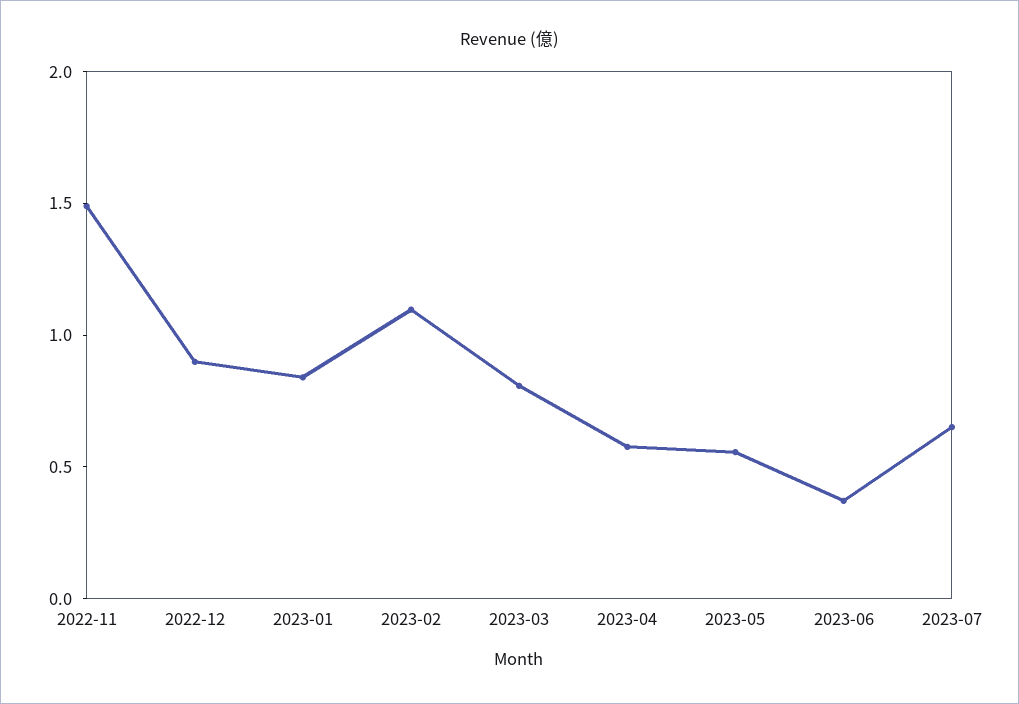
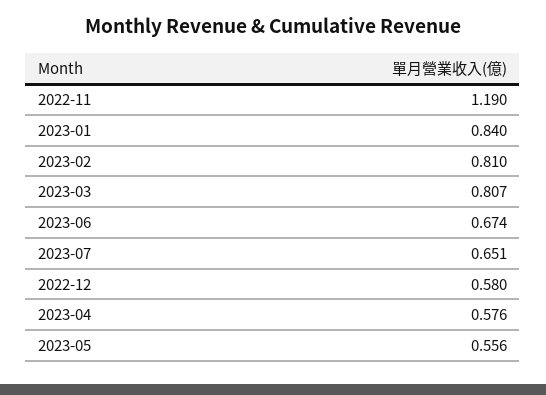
  {
-   "2022-11": 1.5,
+   "2022-11": 1.19,
-   "2022-12": 0.9,
+   "2022-12": 0.58,
    "2023-01": 0.84,
-   "2023-02": 1.1,
+   "2023-02": 0.81,
    "2023-03": 0.807,
    "2023-04": 0.576,
    "2023-05": 0.556,
-   "2023-06": 0.4,
+   "2023-06": 0.674,
    "2023-07": 0.651
  }

